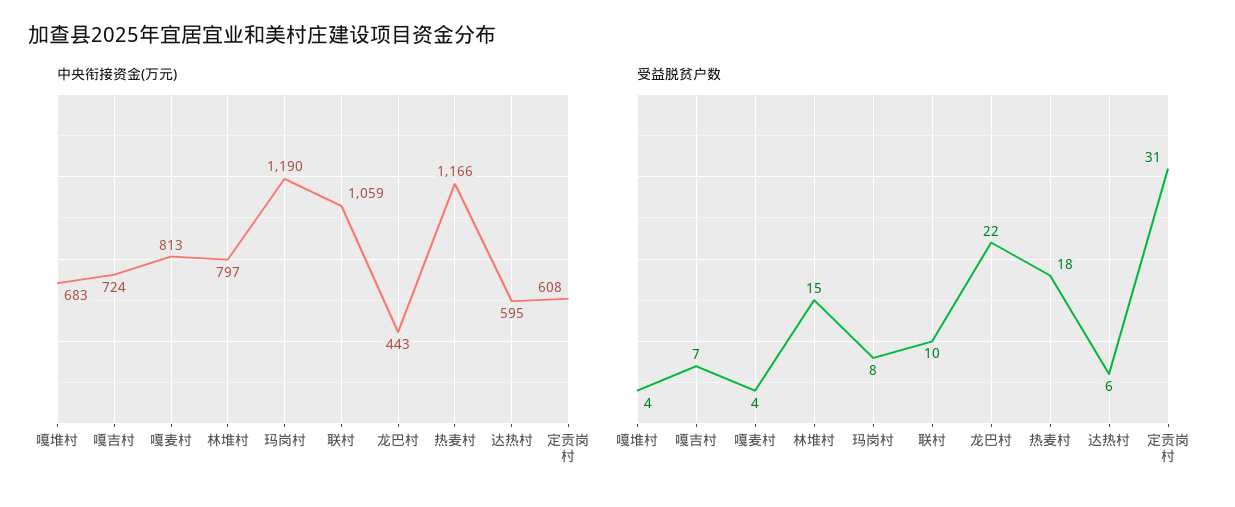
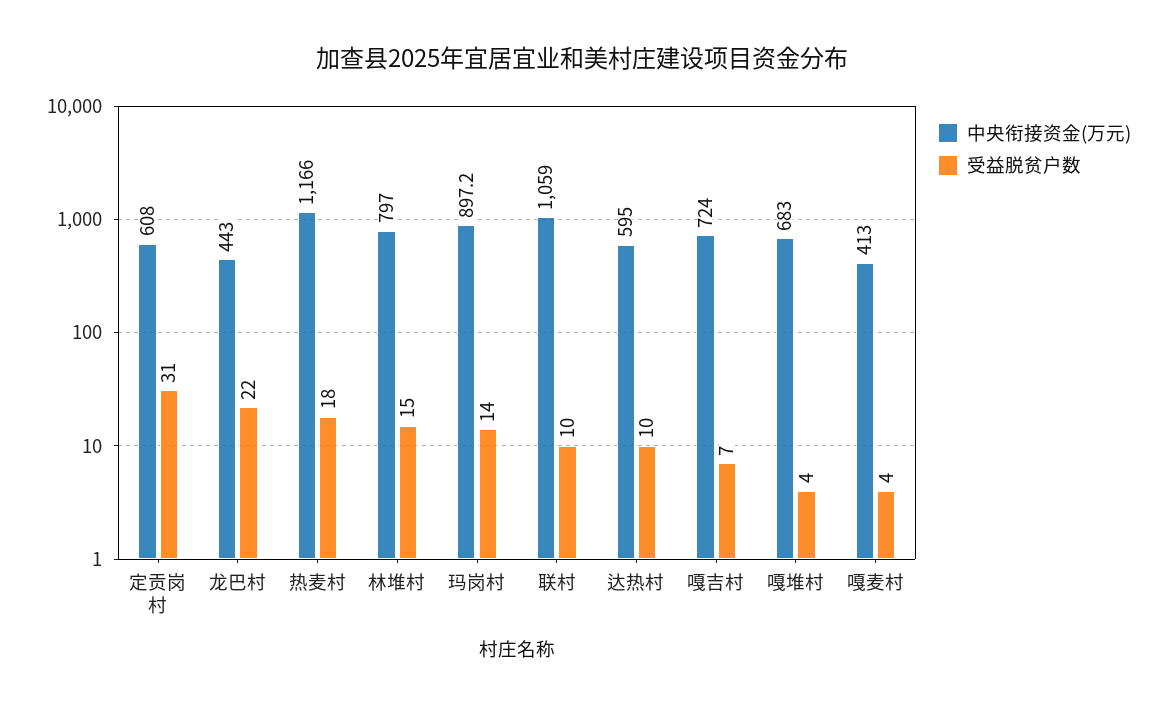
  {
    "中央衔接资金(万元)": {
      "嘎堆村": 683,
      "嘎吉村": 724,
-     "嘎麦村": 813,
+     "嘎麦村": 413,
      "林堆村": 797,
-     "玛岗村": 1190,
+     "玛岗村": 897.2,
      "联村": 1059,
      "龙巴村": 443,
      "热麦村": 1166,
      "达热村": 595,
      "定贡岗村": 608
    },
    "受益脱贫户数": {
      "嘎堆村": 4,
      "嘎吉村": 7,
      "嘎麦村": 4,
      "林堆村": 15,
-     "玛岗村": 8,
+     "玛岗村": 14,
      "联村": 10,
      "龙巴村": 22,
      "热麦村": 18,
-     "达热村": 6,
+     "达热村": 10,
      "定贡岗村": 31
    }
  }

